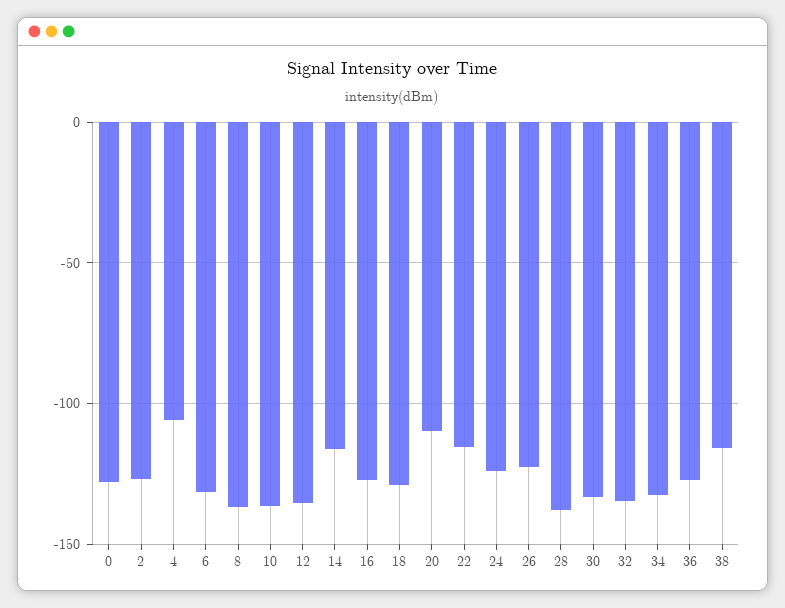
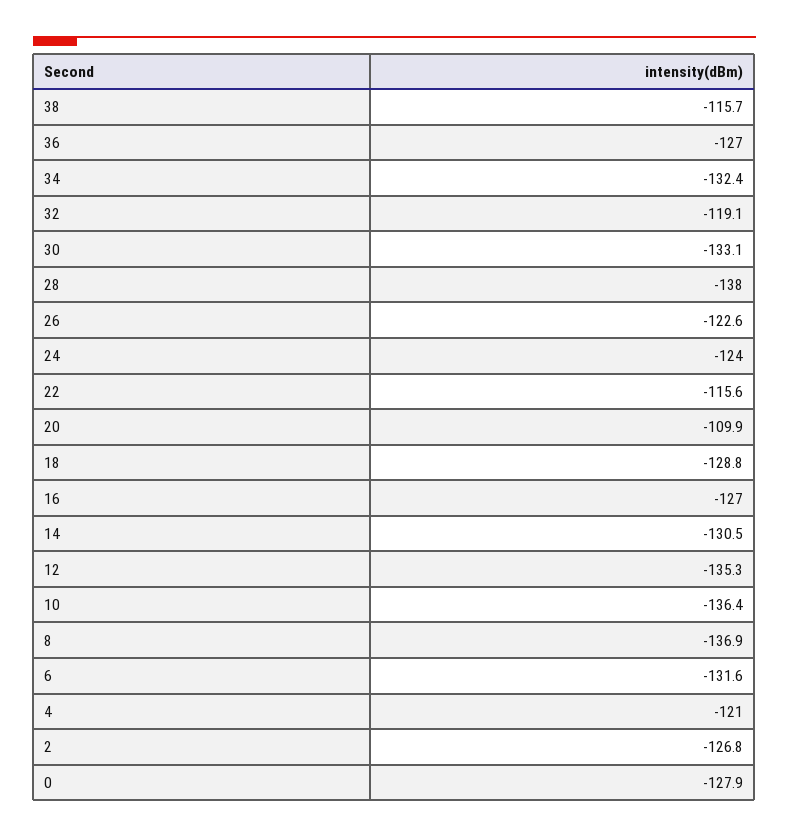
  {
    "0": -127.9,
    "2": -126.8,
-   "4": -105,
+   "4": -121,
    "6": -131.6,
    "8": -136.9,
    "10": -136.4,
    "12": -135.3,
-   "14": -115,
+   "14": -130.5,
    "16": -127,
    "18": -128.8,
    "20": -109.9,
    "22": -115.6,
    "24": -124,
    "26": -122.6,
    "28": -138,
    "30": -133.1,
-   "32": -135,
+   "32": -119.1,
    "34": -132.4,
    "36": -127,
    "38": -115.7
  }

